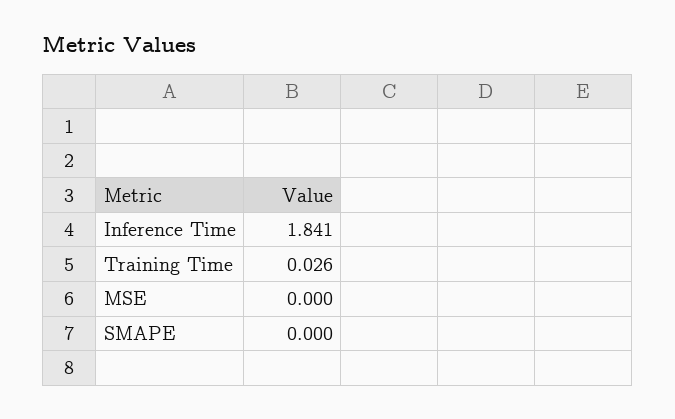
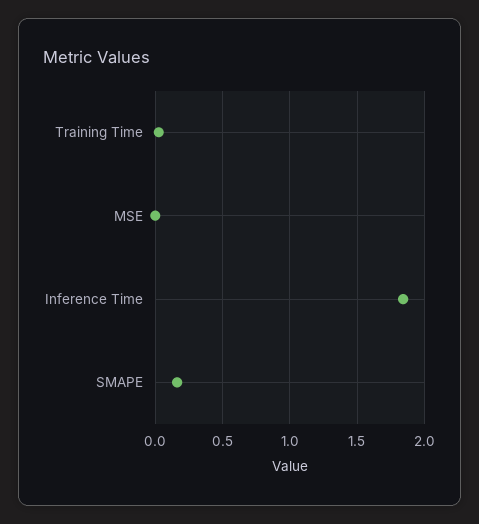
  {
    "Inference Time": 1.841,
    "Training Time": 0.026,
    "MSE": 0,
-   "SMAPE": 0
+   "SMAPE": 0.15
  }

